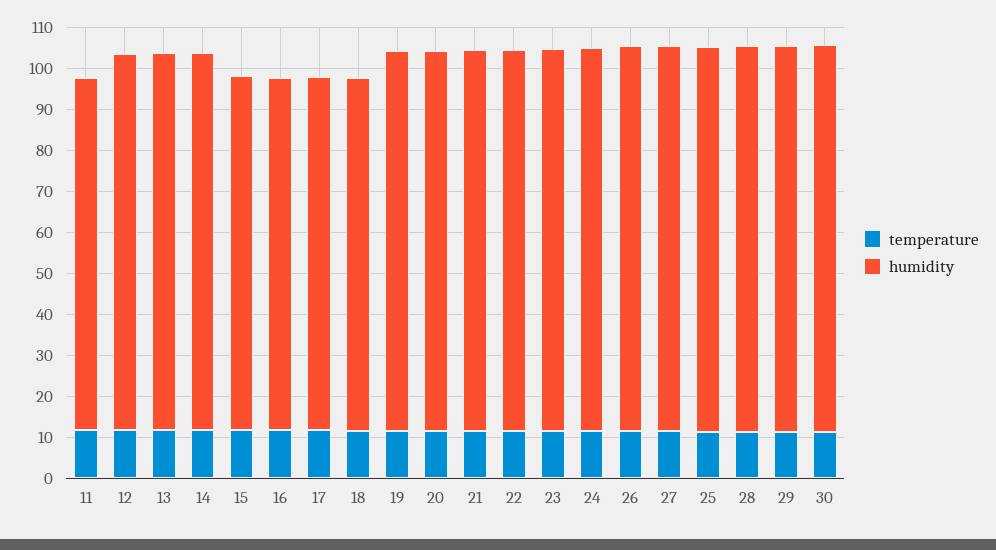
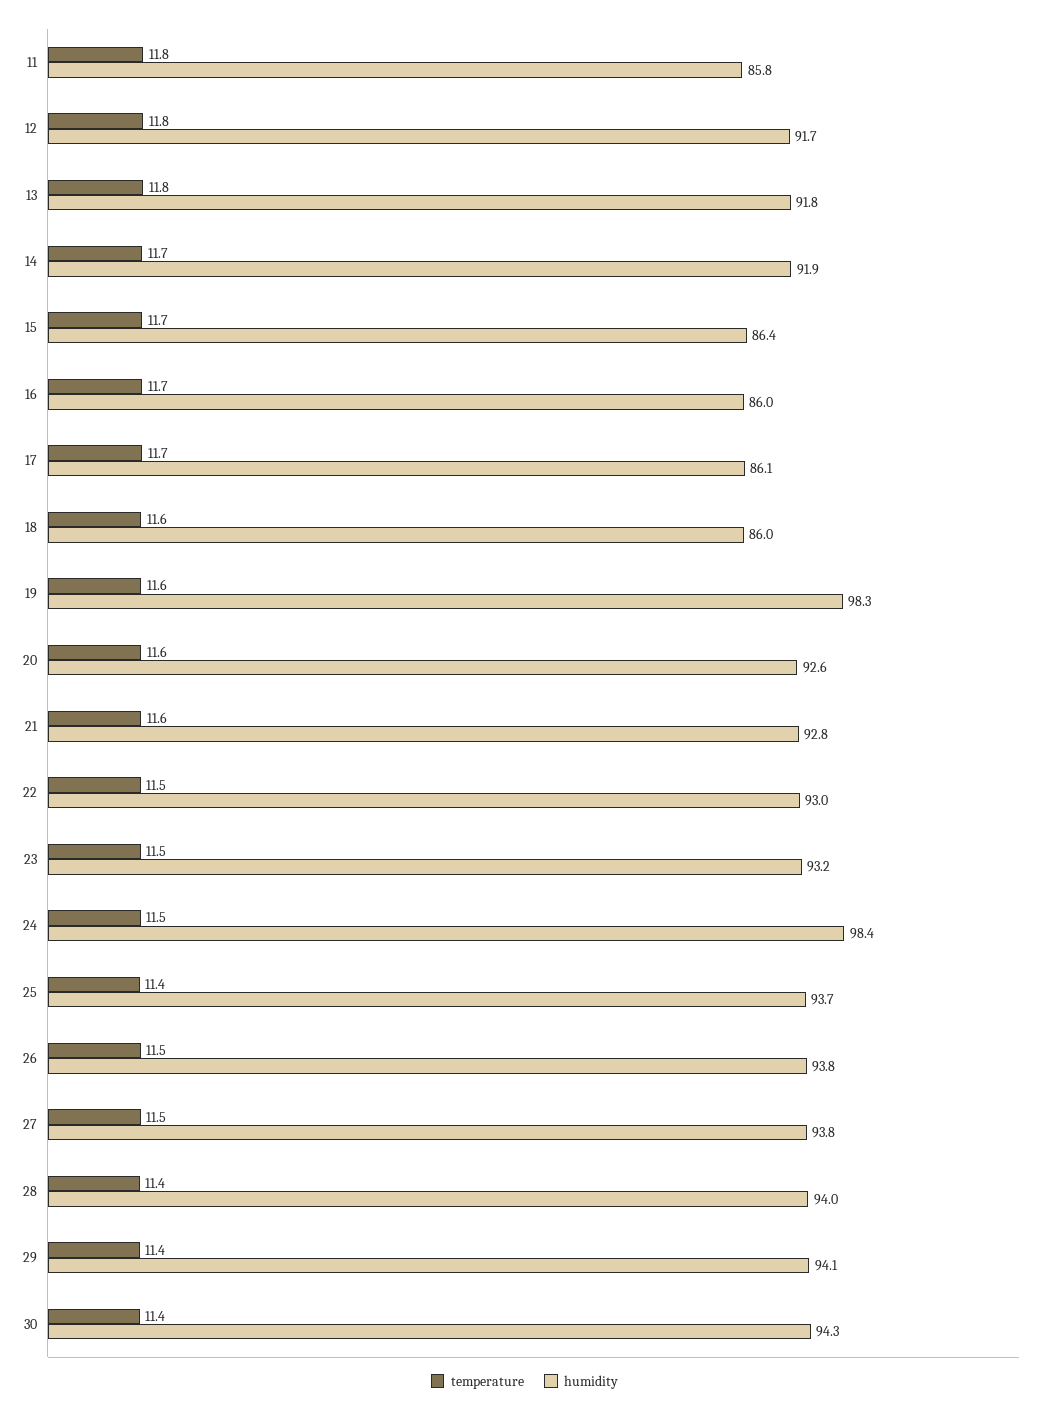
  {
    "temperature": {
      "11": 11.8,
      "12": 11.8,
      "13": 11.8,
      "14": 11.7,
      "15": 11.7,
      "16": 11.7,
      "17": 11.7,
      "18": 11.6,
      "19": 11.6,
      "20": 11.6,
      "21": 11.6,
      "22": 11.5,
      "23": 11.5,
      "24": 11.5,
      "26": 11.5,
      "27": 11.5,
      "25": 11.4,
      "28": 11.4,
      "29": 11.4,
      "30": 11.4
    },
    "humidity": {
      "11": 85.8,
      "12": 91.7,
      "13": 91.8,
      "14": 91.9,
      "15": 86.4,
      "16": 86,
      "17": 86.1,
      "18": 86,
-     "19": 92,
+     "19": 98.3,
      "20": 92.6,
      "21": 92.8,
      "22": 93,
      "23": 93.2,
-     "24": 94,
+     "24": 98.4,
      "26": 93.8,
      "27": 93.8,
      "25": 93.7,
      "28": 94,
      "29": 94.1,
      "30": 94.3
    }
  }

